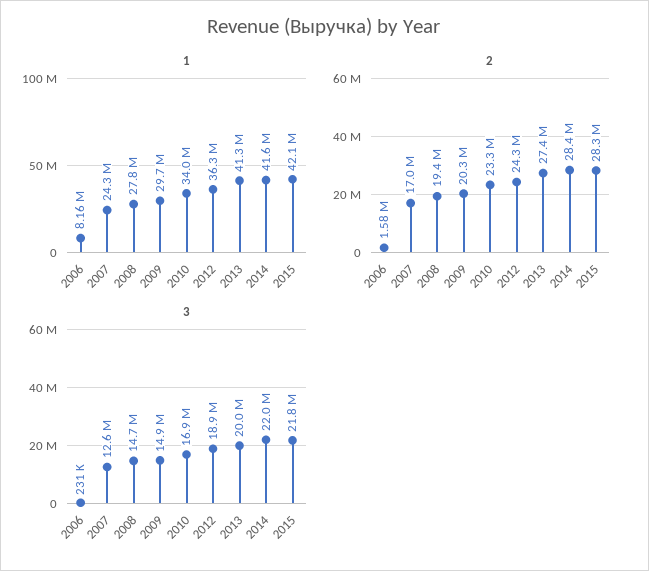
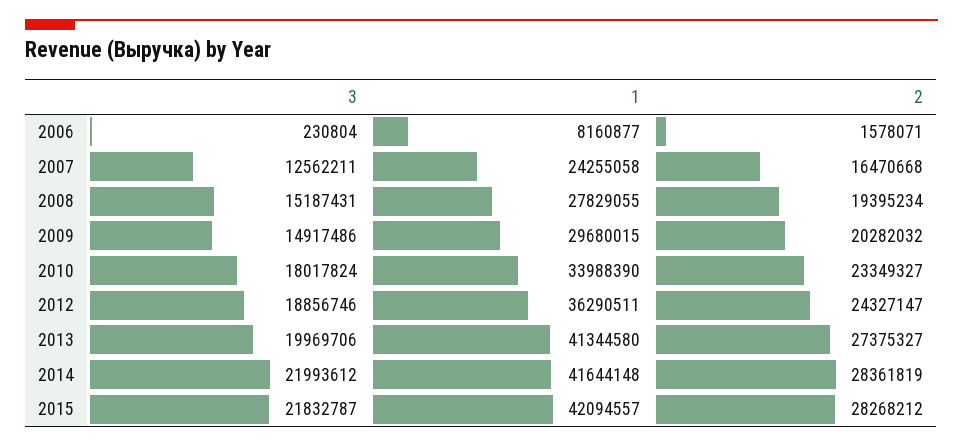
  {
    "1": {
      "2006": 8160877,
      "2007": 24255058,
      "2008": 27829055,
      "2009": 29680015,
      "2010": 33988390,
      "2012": 36290511,
      "2013": 41344580,
      "2014": 41644148,
      "2015": 42094557
    },
    "2": {
      "2006": 1578071,
-     "2007": 17000000,
+     "2007": 16470668,
      "2008": 19395234,
      "2009": 20282032,
      "2010": 23349327,
      "2012": 24327147,
      "2013": 27375327,
      "2014": 28361819,
      "2015": 28268212
    },
    "3": {
      "2006": 230804,
      "2007": 12562211,
-     "2008": 14700000,
+     "2008": 15187431,
      "2009": 14917486,
-     "2010": 16900000,
+     "2010": 18017824,
      "2012": 18856746,
      "2013": 19969706,
      "2014": 21993612,
      "2015": 21832787
    }
  }

